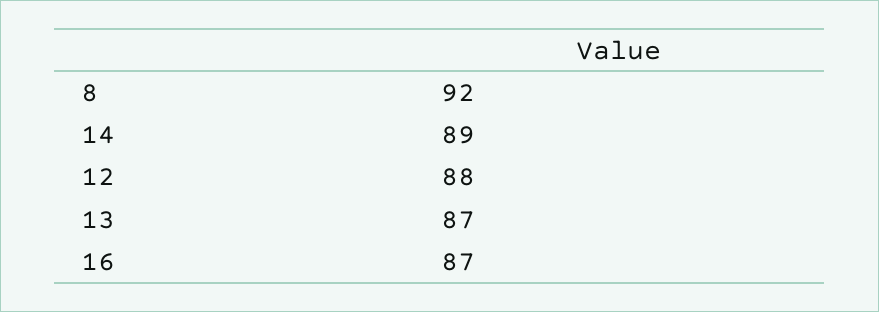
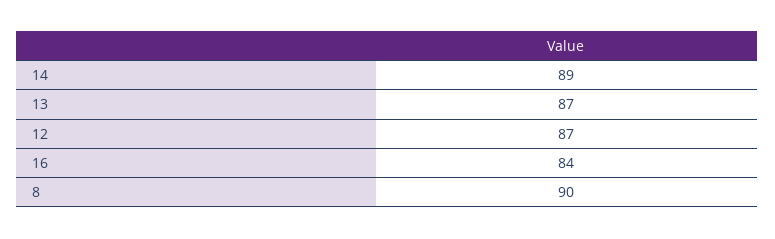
  {
-   "8": 92,
+   "8": 90,
    "14": 89,
-   "12": 88,
+   "12": 87,
    "13": 87,
-   "16": 87
+   "16": 84
  }

